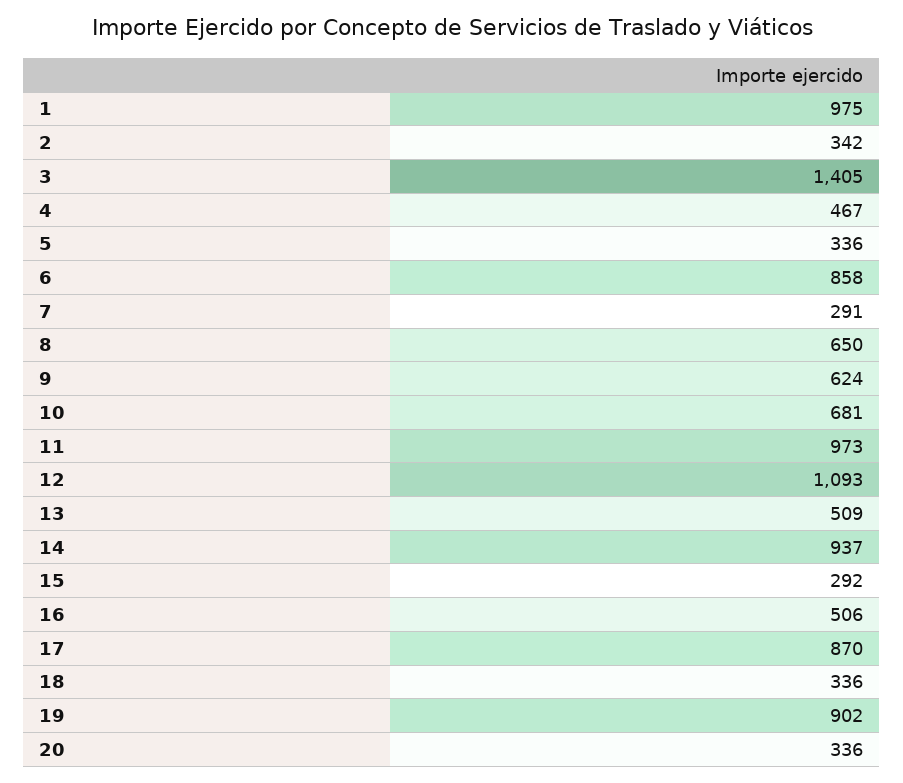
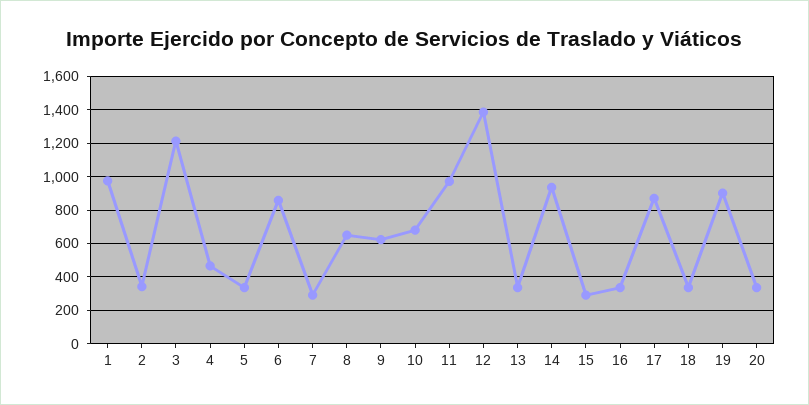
  {
    "1": 975,
    "2": 342,
-   "3": 1405,
+   "3": 1200,
    "4": 467,
    "5": 336,
    "6": 858,
    "7": 291,
    "8": 650,
    "9": 624,
    "10": 681,
    "11": 973,
-   "12": 1093,
+   "12": 1400,
-   "13": 509,
+   "13": 350,
    "14": 937,
    "15": 292,
-   "16": 506,
+   "16": 350,
    "17": 870,
    "18": 336,
    "19": 902,
    "20": 336
  }

